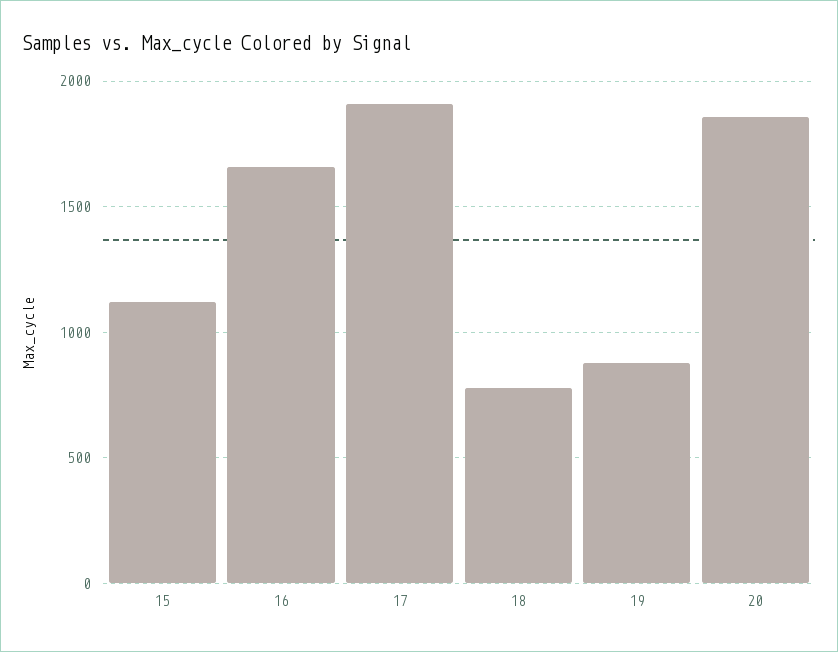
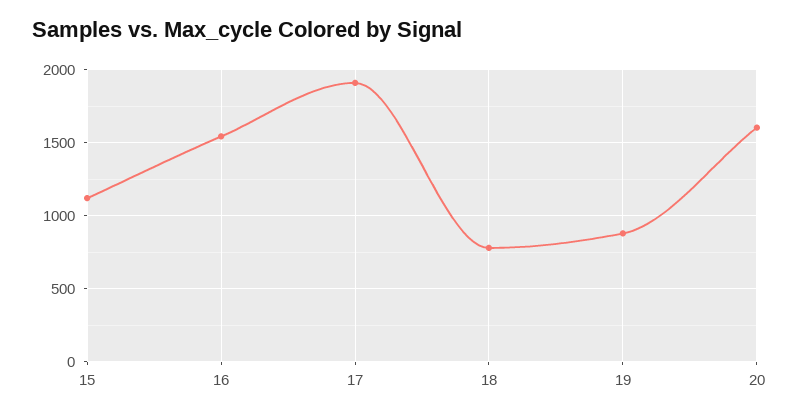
  {
    "15": 1100,
-   "16": 1650,
+   "16": 1550,
    "17": 1900,
    "18": 800,
    "19": 900,
-   "20": 1850
+   "20": 1600
  }

